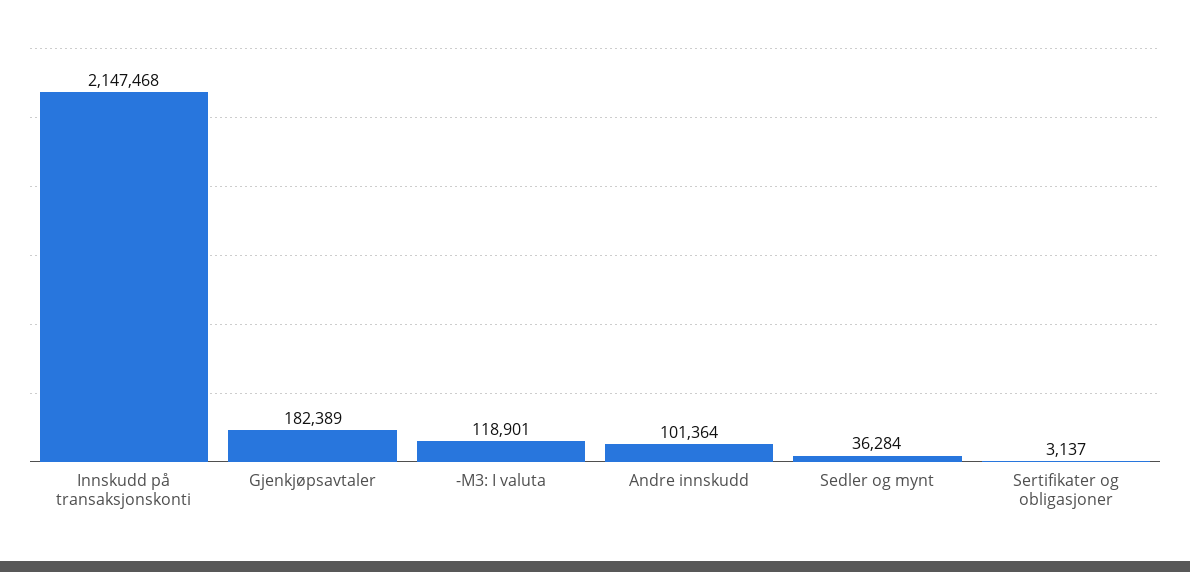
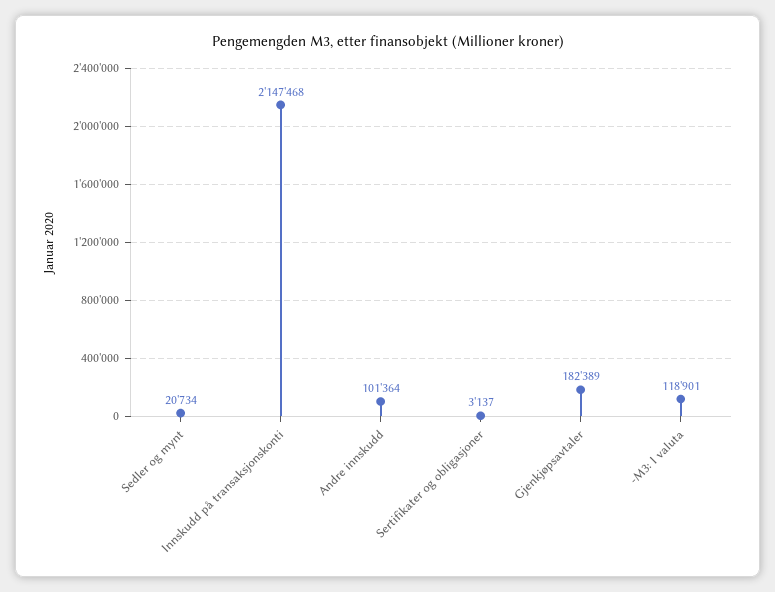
  {
    "Innskudd på transaksjonskonti": 2147468,
    "Gjenkjøpsavtaler": 182389,
    "-M3: I valuta": 118901,
    "Andre innskudd": 101364,
-   "Sedler og mynt": 36284,
+   "Sedler og mynt": 20734,
    "Sertifikater og obligasjoner": 3137
  }

